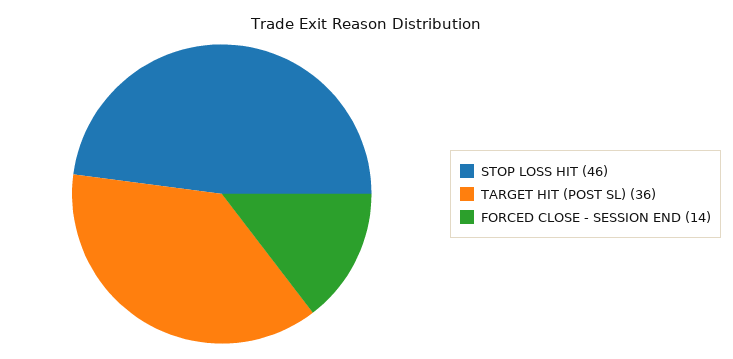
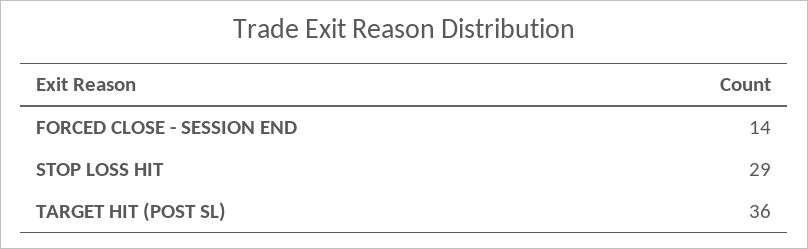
  {
-   "STOP LOSS HIT": 46,
+   "STOP LOSS HIT": 29,
    "TARGET HIT (POST SL)": 36,
    "FORCED CLOSE - SESSION END": 14
  }

